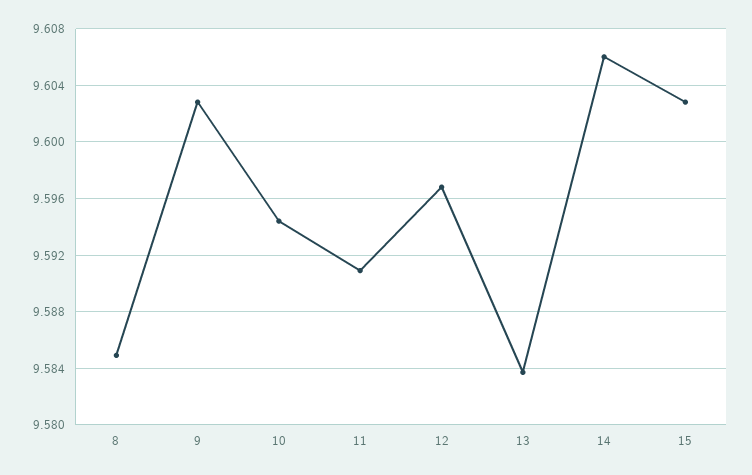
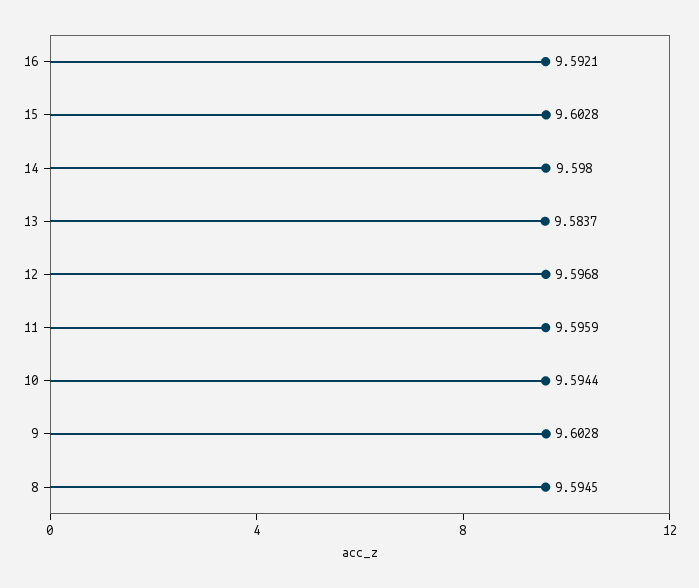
  {
-   "8": 9.585,
+   "8": 9.5945,
    "9": 9.6028,
    "10": 9.5944,
-   "11": 9.591,
+   "11": 9.5959,
    "12": 9.5968,
    "13": 9.5837,
-   "14": 9.606,
+   "14": 9.598,
-   "15": 9.6028
+   "15": 9.6028,
+   "16": 9.5921
  }

